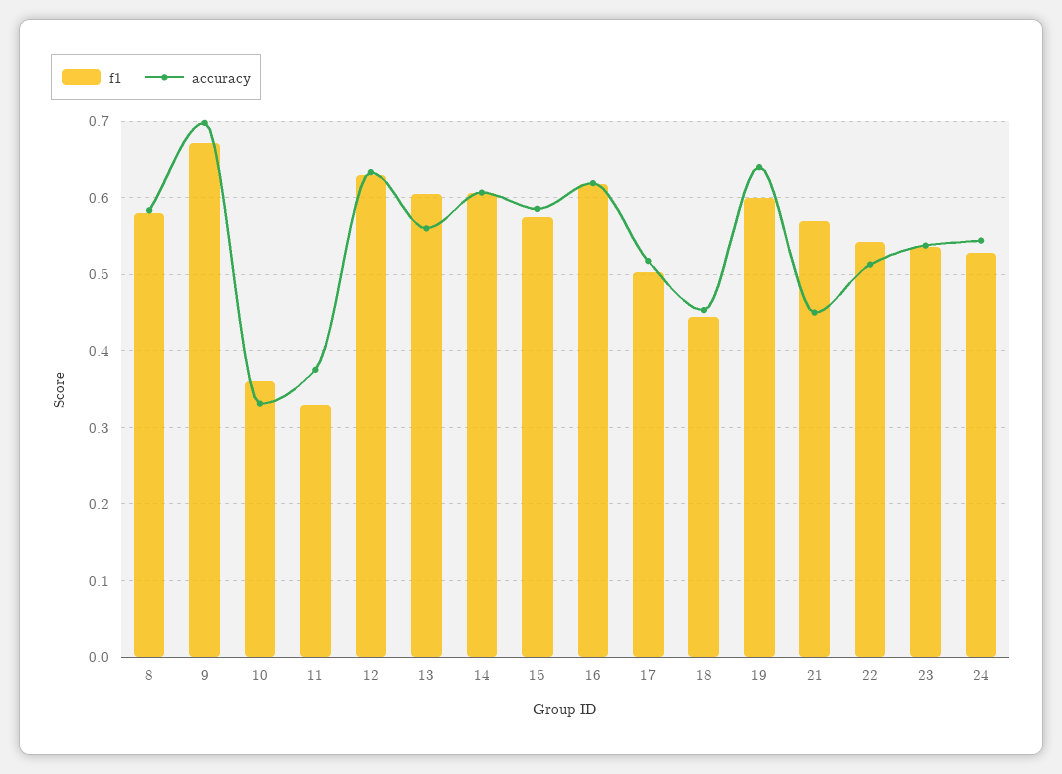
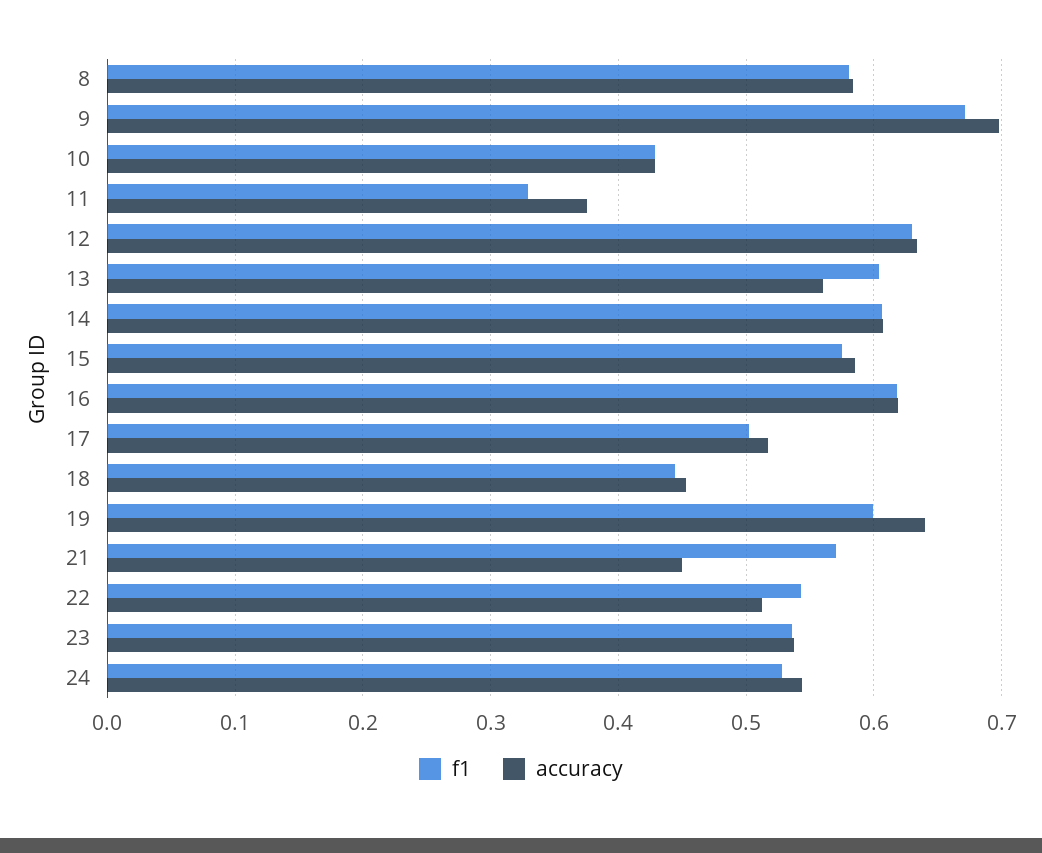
  {
    "f1": {
      "8": 0.58,
      "9": 0.67,
-     "10": 0.36,
+     "10": 0.43,
      "11": 0.33,
      "12": 0.63,
      "13": 0.6,
      "14": 0.61,
      "15": 0.57,
      "16": 0.62,
      "17": 0.5,
      "18": 0.44,
      "19": 0.6,
      "21": 0.57,
      "22": 0.54,
      "23": 0.54,
      "24": 0.53
    },
    "accuracy": {
      "8": 0.58,
      "9": 0.7,
-     "10": 0.33,
+     "10": 0.43,
      "11": 0.38,
      "12": 0.63,
      "13": 0.56,
      "14": 0.61,
      "15": 0.59,
      "16": 0.62,
      "17": 0.52,
      "18": 0.45,
      "19": 0.64,
      "21": 0.45,
      "22": 0.51,
      "23": 0.54,
      "24": 0.54
    }
  }

